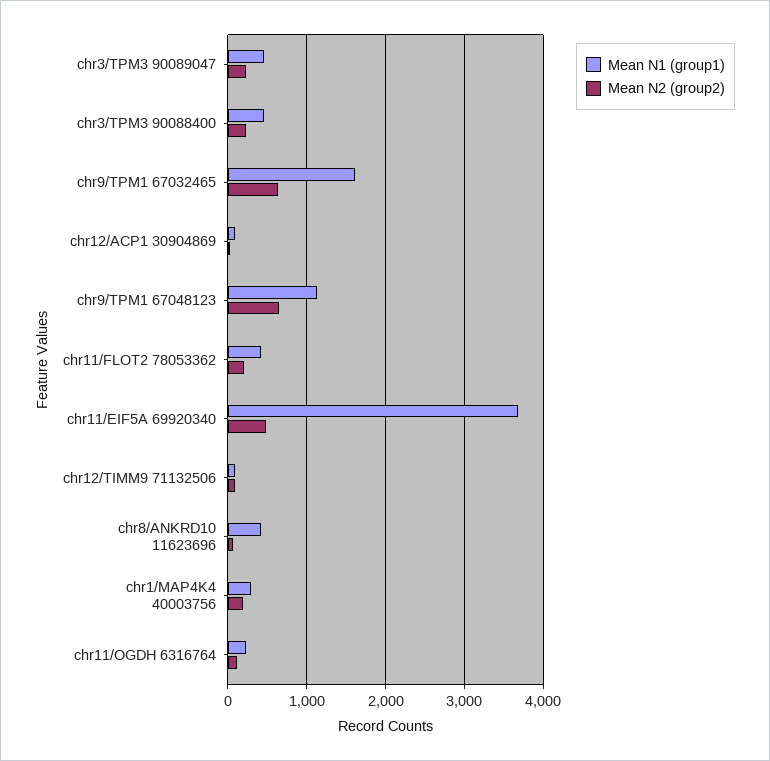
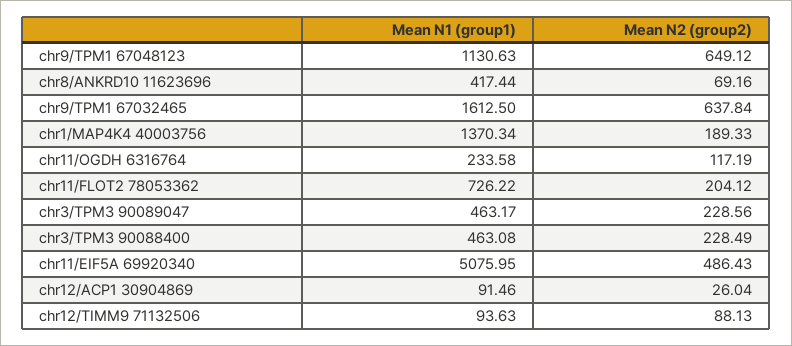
  {
    "Mean N1 (group1)": {
      "chr3/TPM3 90089047": 463.17,
      "chr3/TPM3 90088400": 463.08,
      "chr9/TPM1 67032465": 1612.5,
      "chr12/ACP1 30904869": 91.46,
      "chr9/TPM1 67048123": 1130.63,
-     "chr11/FLOT2 78053362": 400,
+     "chr11/FLOT2 78053362": 726.22,
-     "chr11/EIF5A 69920340": 3700,
+     "chr11/EIF5A 69920340": 5075.95,
      "chr12/TIMM9 71132506": 93.63,
      "chr8/ANKRD10 11623696": 417.44,
-     "chr1/MAP4K4 40003756": 300,
+     "chr1/MAP4K4 40003756": 1370.34,
      "chr11/OGDH 6316764": 233.58
    },
    "Mean N2 (group2)": {
      "chr3/TPM3 90089047": 228.56,
      "chr3/TPM3 90088400": 228.49,
      "chr9/TPM1 67032465": 637.84,
      "chr12/ACP1 30904869": 26.04,
      "chr9/TPM1 67048123": 649.12,
      "chr11/FLOT2 78053362": 204.12,
      "chr11/EIF5A 69920340": 486.43,
      "chr12/TIMM9 71132506": 88.13,
      "chr8/ANKRD10 11623696": 69.16,
      "chr1/MAP4K4 40003756": 189.33,
      "chr11/OGDH 6316764": 117.19
    }
  }

